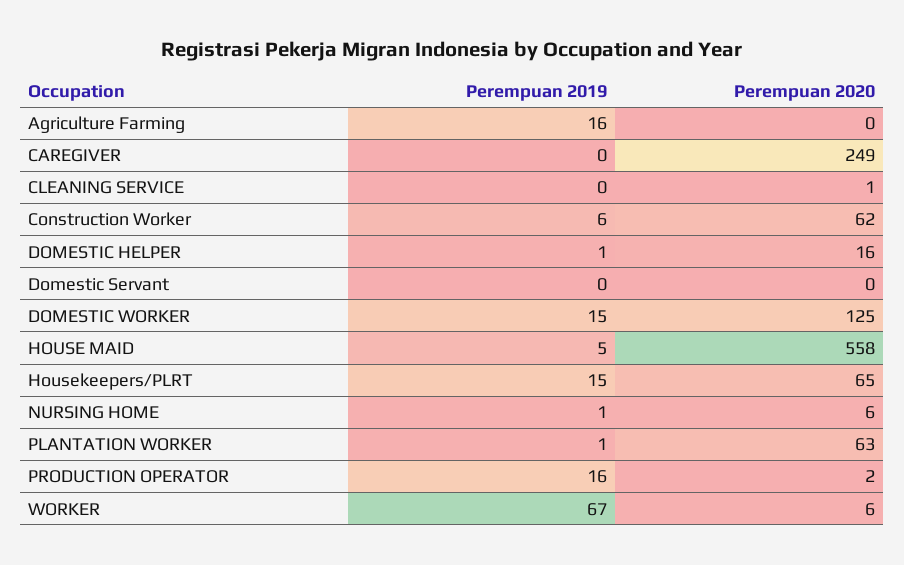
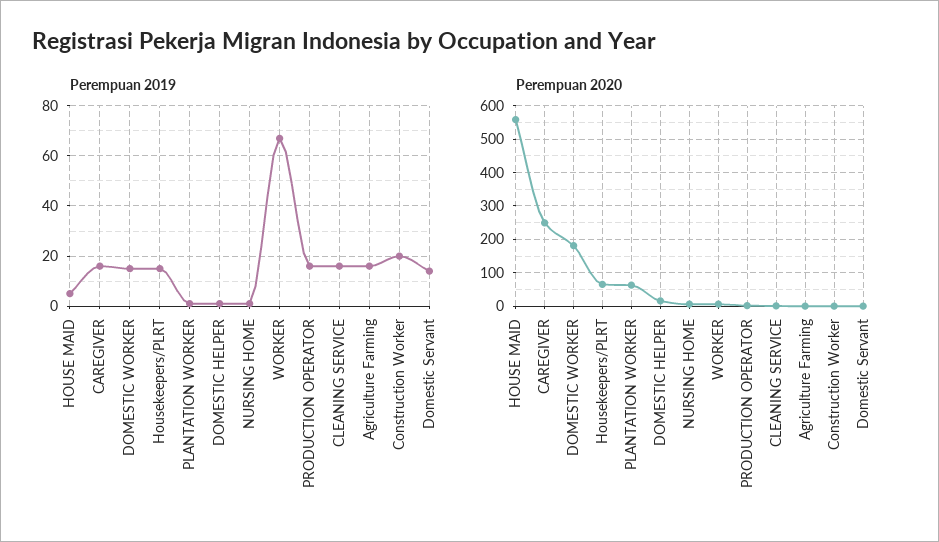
  {
    "Perempuan 2019": {
      "Agriculture Farming": 16,
-     "CAREGIVER": 0,
+     "CAREGIVER": 15,
-     "CLEANING SERVICE": 0,
+     "CLEANING SERVICE": 15,
-     "Construction Worker": 6,
+     "Construction Worker": 20,
      "DOMESTIC HELPER": 1,
-     "Domestic Servant": 0,
+     "Domestic Servant": 15,
      "DOMESTIC WORKER": 15,
      "HOUSE MAID": 5,
      "Housekeepers/PLRT": 15,
      "NURSING HOME": 1,
      "PLANTATION WORKER": 1,
      "PRODUCTION OPERATOR": 16,
      "WORKER": 67
    },
    "Perempuan 2020": {
      "Agriculture Farming": 0,
      "CAREGIVER": 249,
      "CLEANING SERVICE": 1,
-     "Construction Worker": 62,
+     "Construction Worker": 0,
      "DOMESTIC HELPER": 16,
      "Domestic Servant": 0,
-     "DOMESTIC WORKER": 125,
+     "DOMESTIC WORKER": 180,
      "HOUSE MAID": 558,
      "Housekeepers/PLRT": 65,
      "NURSING HOME": 6,
      "PLANTATION WORKER": 63,
      "PRODUCTION OPERATOR": 2,
      "WORKER": 6
    }
  }

